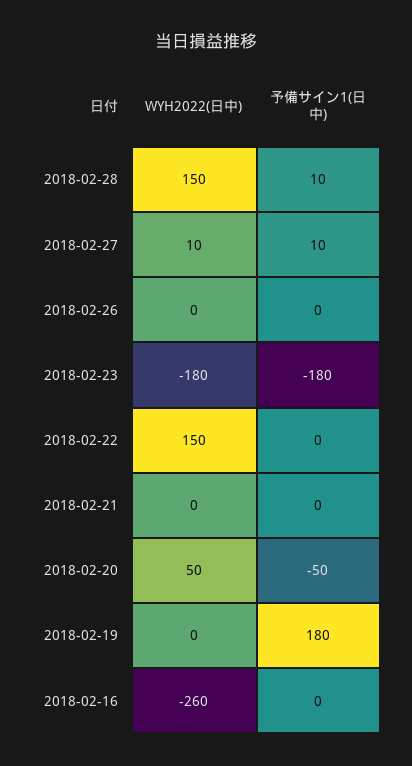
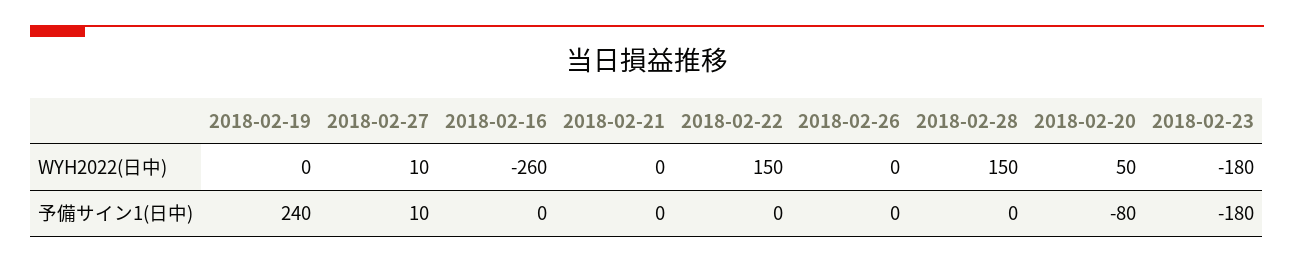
  {
    "WYH2022(日中)": {
      "2018-02-28": 150,
      "2018-02-27": 10,
      "2018-02-26": 0,
      "2018-02-23": -180,
      "2018-02-22": 150,
      "2018-02-21": 0,
      "2018-02-20": 50,
      "2018-02-19": 0,
      "2018-02-16": -260
    },
    "予備サイン1(日中)": {
-     "2018-02-28": 10,
+     "2018-02-28": 0,
      "2018-02-27": 10,
      "2018-02-26": 0,
      "2018-02-23": -180,
      "2018-02-22": 0,
      "2018-02-21": 0,
-     "2018-02-20": -50,
+     "2018-02-20": -80,
-     "2018-02-19": 180,
+     "2018-02-19": 240,
      "2018-02-16": 0
    }
  }

